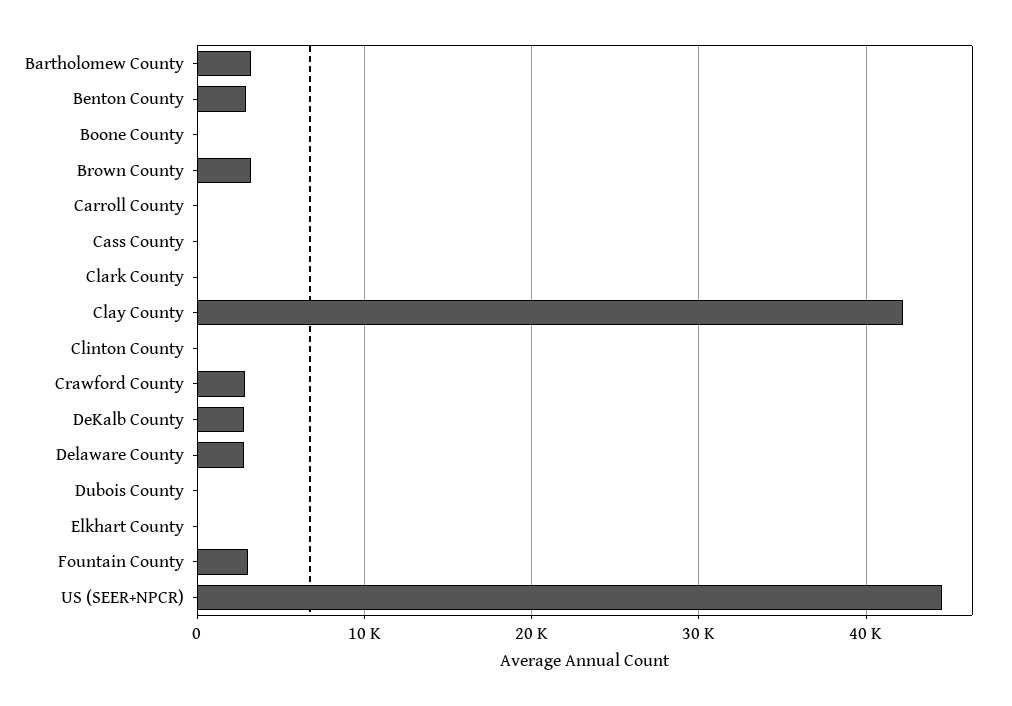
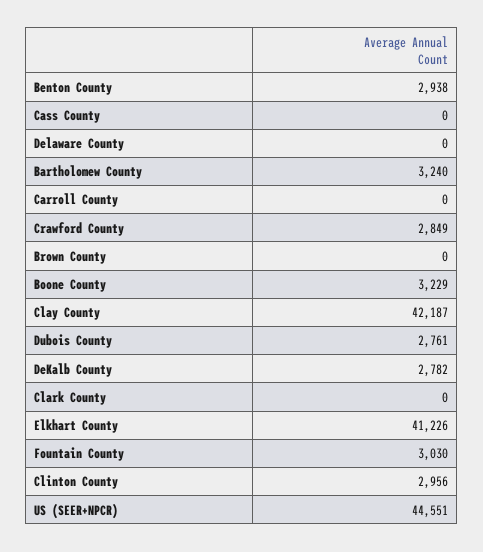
  {
    "Bartholomew County": 3240,
    "Benton County": 2938,
-   "Boone County": 0,
+   "Boone County": 3229,
-   "Brown County": 3000,
+   "Brown County": 0,
    "Carroll County": 0,
    "Cass County": 0,
    "Clark County": 0,
    "Clay County": 42187,
-   "Clinton County": 0,
+   "Clinton County": 2956,
    "Crawford County": 2849,
    "DeKalb County": 2782,
-   "Delaware County": 3000,
+   "Delaware County": 0,
-   "Dubois County": 0,
+   "Dubois County": 2761,
-   "Elkhart County": 0,
+   "Elkhart County": 41226,
    "Fountain County": 3030,
    "US (SEER+NPCR)": 44551
  }

